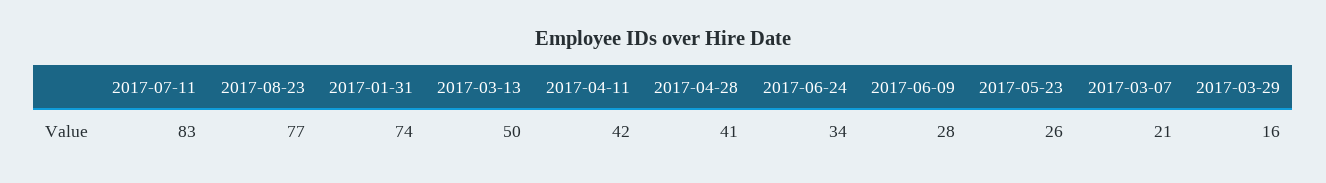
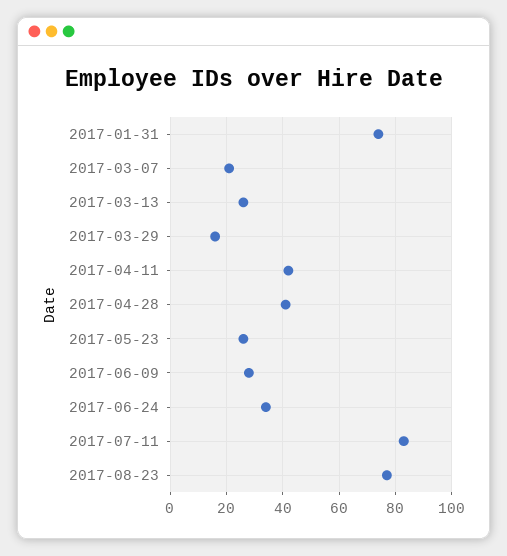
  {
    "2017-07-11": 83,
    "2017-08-23": 77,
    "2017-01-31": 74,
-   "2017-03-13": 50,
+   "2017-03-13": 25,
    "2017-04-11": 42,
    "2017-04-28": 41,
    "2017-06-24": 34,
    "2017-06-09": 28,
    "2017-05-23": 26,
    "2017-03-07": 21,
    "2017-03-29": 16
  }

